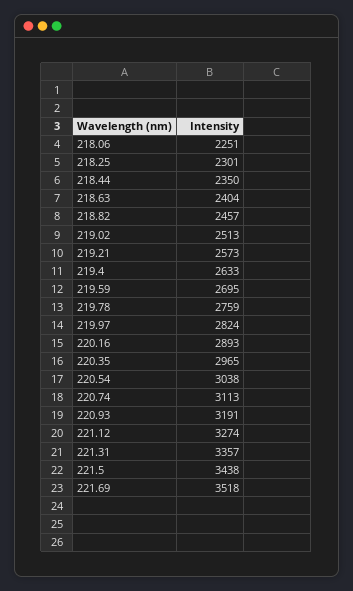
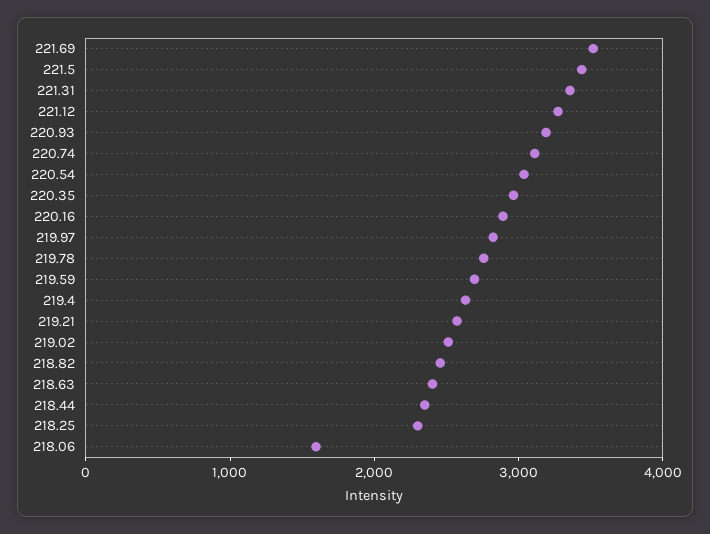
  {
-   "218.06": 2251,
+   "218.06": 1600,
    "218.25": 2301,
    "218.44": 2350,
    "218.63": 2404,
    "218.82": 2457,
    "219.02": 2513,
    "219.21": 2573,
    "219.4": 2633,
    "219.59": 2695,
    "219.78": 2759,
    "219.97": 2824,
    "220.16": 2893,
    "220.35": 2965,
    "220.54": 3038,
    "220.74": 3113,
    "220.93": 3191,
    "221.12": 3274,
    "221.31": 3357,
    "221.5": 3438,
    "221.69": 3518
  }

